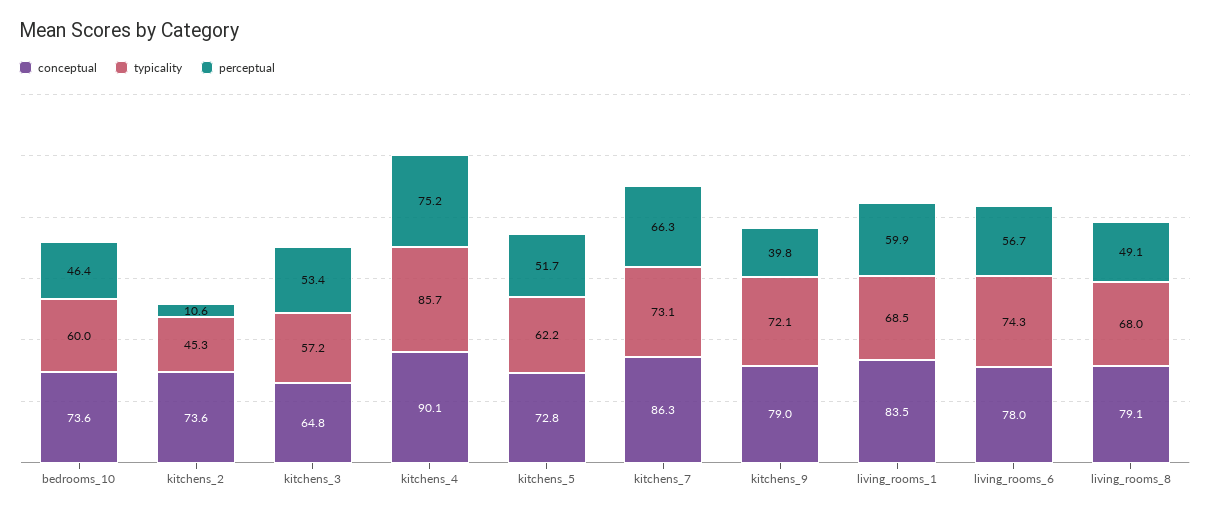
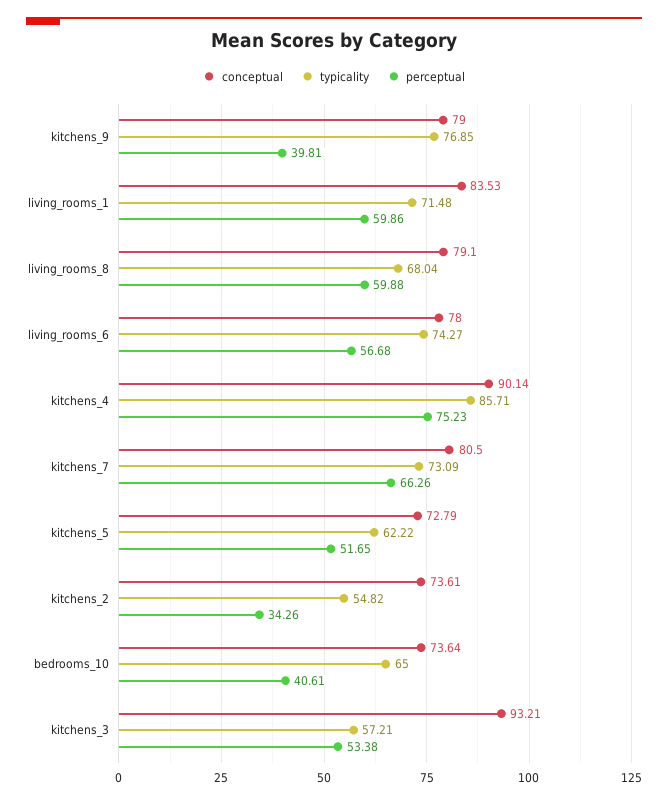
  {
    "conceptual": {
      "bedrooms_10": 73.64,
      "kitchens_2": 73.61,
-     "kitchens_3": 64.8,
+     "kitchens_3": 93.21,
      "kitchens_4": 90.14,
      "kitchens_5": 72.79,
-     "kitchens_7": 86.3,
+     "kitchens_7": 80.5,
      "kitchens_9": 79,
      "living_rooms_1": 83.53,
      "living_rooms_6": 78,
      "living_rooms_8": 79.1
    },
    "typicality": {
-     "bedrooms_10": 60,
+     "bedrooms_10": 65,
-     "kitchens_2": 45.3,
+     "kitchens_2": 54.82,
      "kitchens_3": 57.21,
      "kitchens_4": 85.71,
      "kitchens_5": 62.22,
      "kitchens_7": 73.09,
-     "kitchens_9": 72.1,
+     "kitchens_9": 76.85,
-     "living_rooms_1": 68.5,
+     "living_rooms_1": 71.48,
      "living_rooms_6": 74.27,
      "living_rooms_8": 68.04
    },
    "perceptual": {
-     "bedrooms_10": 46.4,
+     "bedrooms_10": 40.61,
-     "kitchens_2": 10.6,
+     "kitchens_2": 34.26,
      "kitchens_3": 53.38,
      "kitchens_4": 75.23,
      "kitchens_5": 51.65,
      "kitchens_7": 66.26,
      "kitchens_9": 39.81,
      "living_rooms_1": 59.86,
      "living_rooms_6": 56.68,
-     "living_rooms_8": 49.1
+     "living_rooms_8": 59.88
    }
  }

